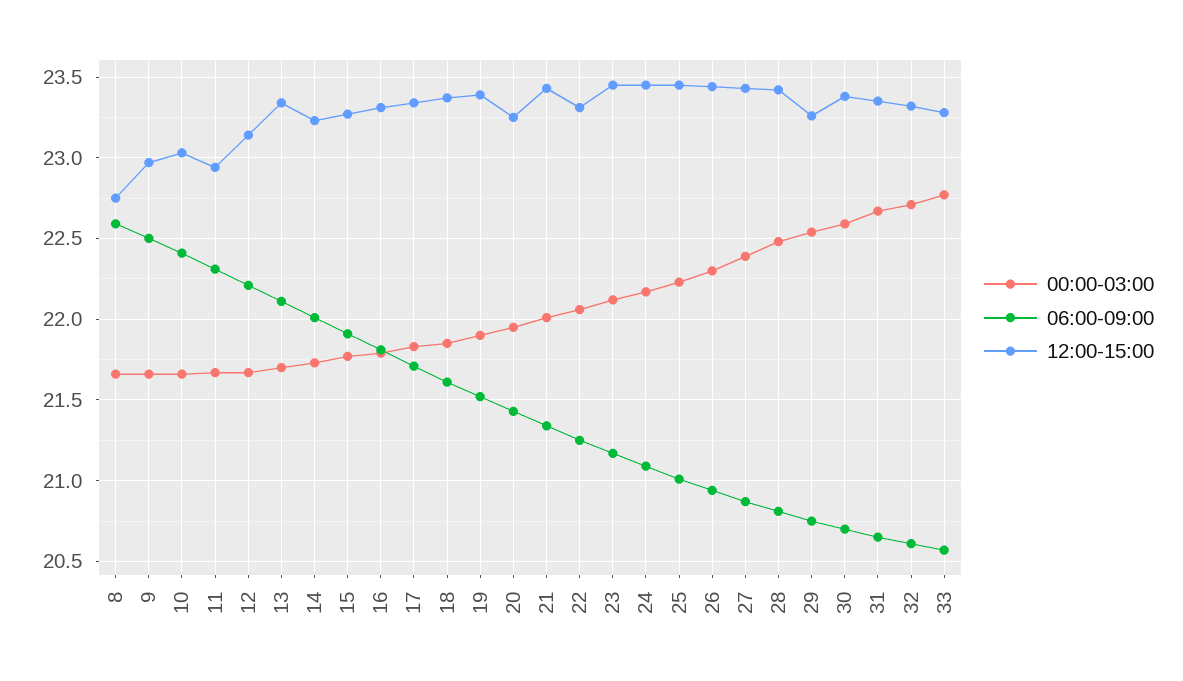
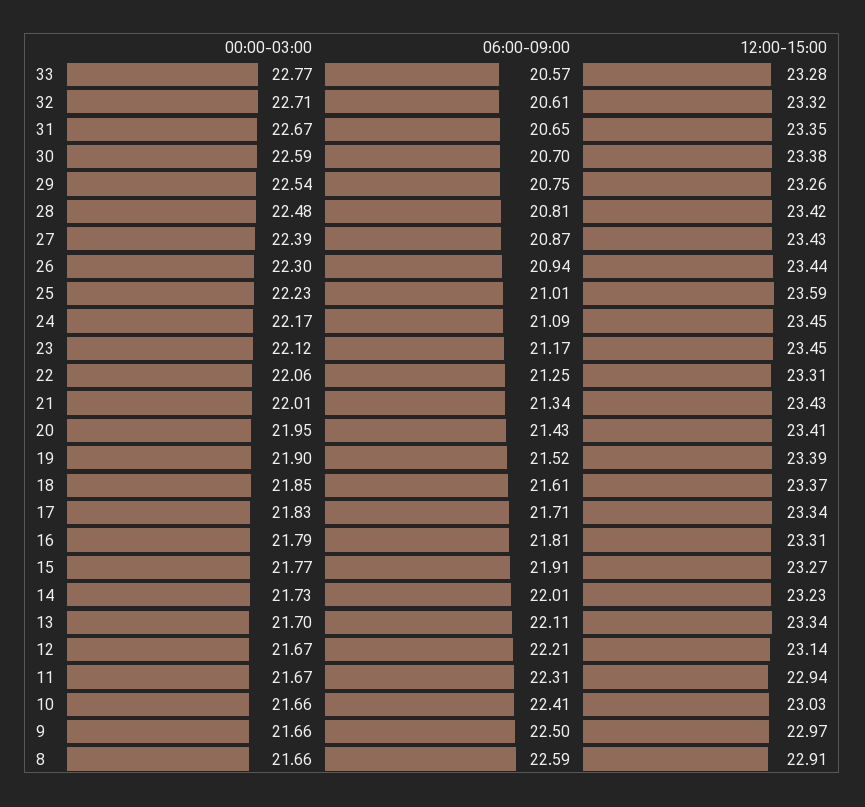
  {
    "00:00-03:00": {
      "8": 21.66,
      "9": 21.66,
      "10": 21.66,
      "11": 21.67,
      "12": 21.67,
      "13": 21.7,
      "14": 21.73,
      "15": 21.77,
      "16": 21.79,
      "17": 21.83,
      "18": 21.85,
      "19": 21.9,
      "20": 21.95,
      "21": 22.01,
      "22": 22.06,
      "23": 22.12,
      "24": 22.17,
      "25": 22.23,
      "26": 22.3,
      "27": 22.39,
      "28": 22.48,
      "29": 22.54,
      "30": 22.59,
      "31": 22.67,
      "32": 22.71,
      "33": 22.77
    },
    "06:00-09:00": {
      "8": 22.59,
      "9": 22.5,
      "10": 22.41,
      "11": 22.31,
      "12": 22.21,
      "13": 22.11,
      "14": 22.01,
      "15": 21.91,
      "16": 21.81,
      "17": 21.71,
      "18": 21.61,
      "19": 21.52,
      "20": 21.43,
      "21": 21.34,
      "22": 21.25,
      "23": 21.17,
      "24": 21.09,
      "25": 21.01,
      "26": 20.94,
      "27": 20.87,
      "28": 20.81,
      "29": 20.75,
      "30": 20.7,
      "31": 20.65,
      "32": 20.61,
      "33": 20.57
    },
    "12:00-15:00": {
-     "8": 22.75,
+     "8": 22.91,
      "9": 22.97,
      "10": 23.03,
      "11": 22.94,
      "12": 23.14,
      "13": 23.34,
      "14": 23.23,
      "15": 23.27,
      "16": 23.31,
      "17": 23.34,
      "18": 23.37,
      "19": 23.39,
-     "20": 23.25,
+     "20": 23.41,
      "21": 23.43,
      "22": 23.31,
      "23": 23.45,
      "24": 23.45,
-     "25": 23.45,
+     "25": 23.59,
      "26": 23.44,
      "27": 23.43,
      "28": 23.42,
      "29": 23.26,
      "30": 23.38,
      "31": 23.35,
      "32": 23.32,
      "33": 23.28
    }
  }

